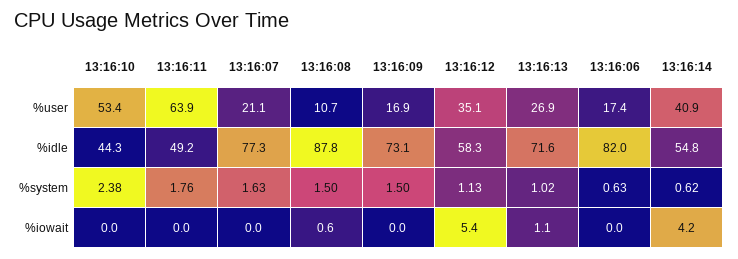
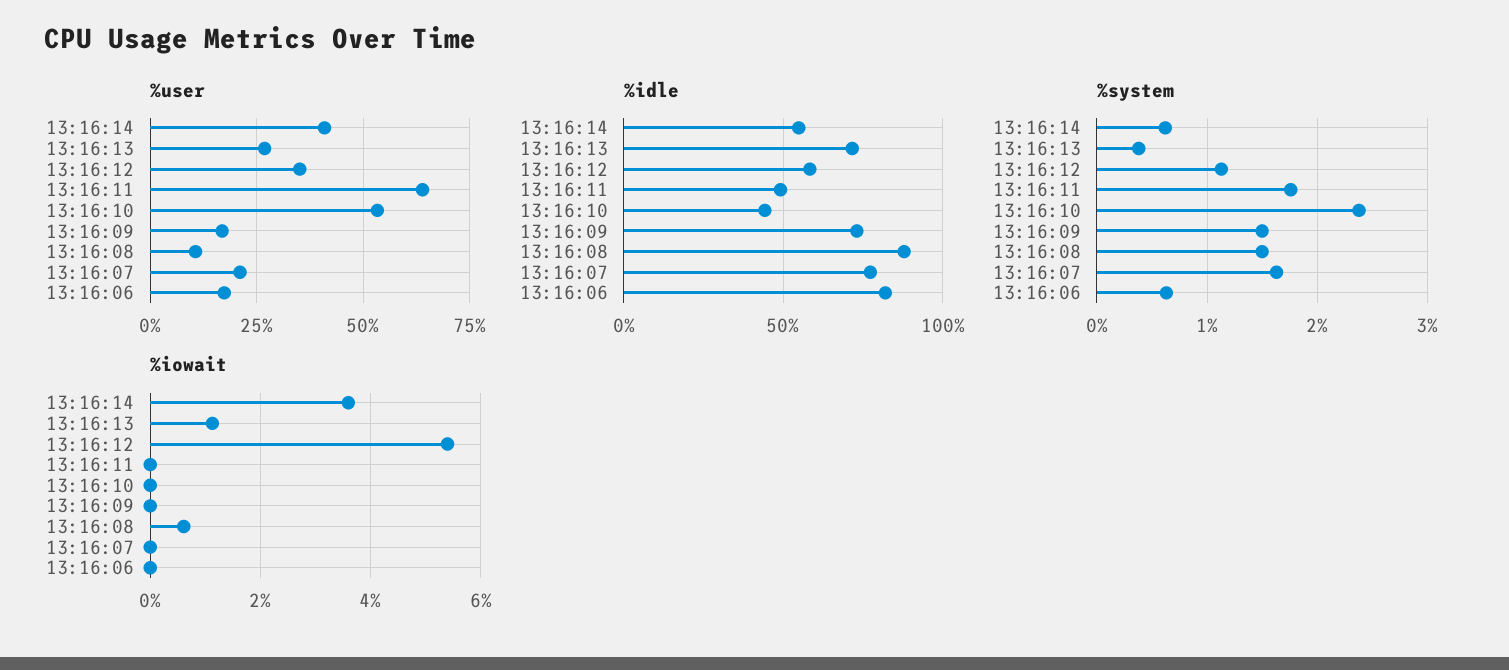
  {
    "%user": {
      "13:16:10": 53.4,
      "13:16:11": 63.9,
      "13:16:07": 21.1,
      "13:16:08": 10.7,
      "13:16:09": 16.9,
      "13:16:12": 35.1,
      "13:16:13": 26.9,
      "13:16:06": 17.4,
      "13:16:14": 40.9
    },
    "%idle": {
      "13:16:10": 44.3,
      "13:16:11": 49.2,
      "13:16:07": 77.3,
      "13:16:08": 87.8,
      "13:16:09": 73.1,
      "13:16:12": 58.3,
      "13:16:13": 71.6,
      "13:16:06": 82,
      "13:16:14": 54.8
    },
    "%system": {
      "13:16:10": 2.38,
      "13:16:11": 1.76,
      "13:16:07": 1.63,
      "13:16:08": 1.5,
      "13:16:09": 1.5,
      "13:16:12": 1.13,
-     "13:16:13": 1.02,
+     "13:16:13": 0.4,
      "13:16:06": 0.63,
      "13:16:14": 0.62
    },
    "%iowait": {
      "13:16:10": 0,
      "13:16:11": 0,
      "13:16:07": 0,
      "13:16:08": 0.6,
      "13:16:09": 0,
      "13:16:12": 5.4,
      "13:16:13": 1.1,
      "13:16:06": 0,
-     "13:16:14": 4.2
+     "13:16:14": 3.6
    }
  }

